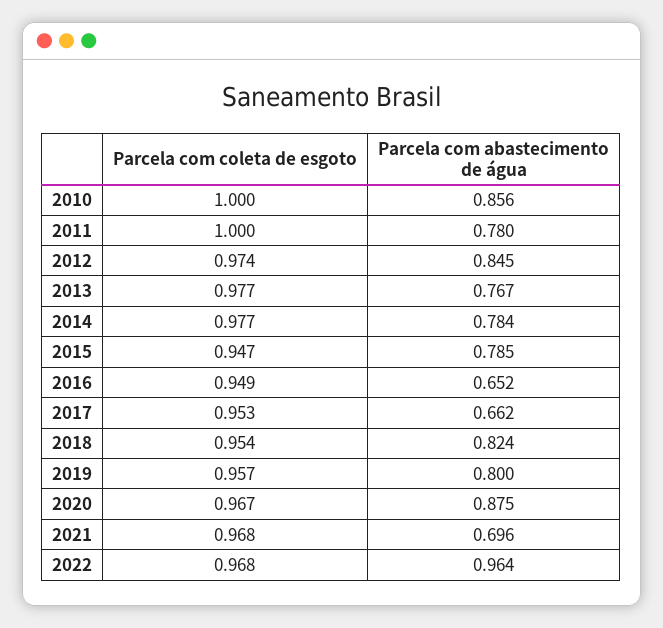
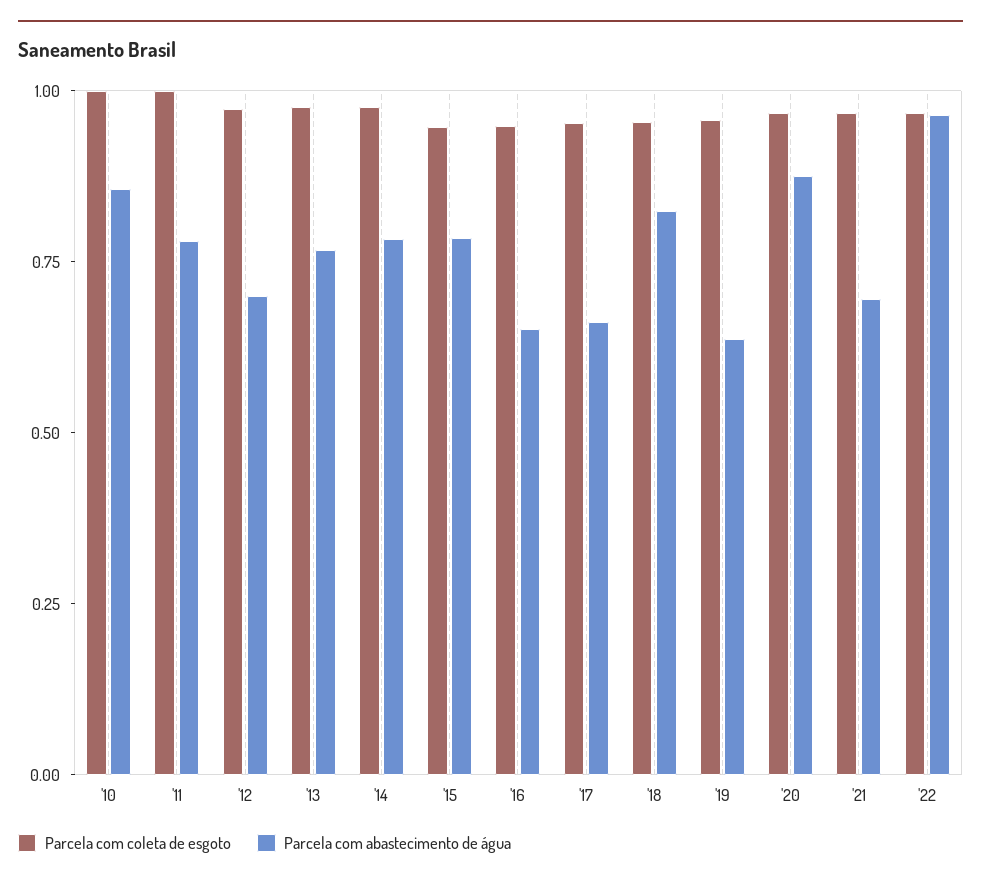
  {
    "Parcela com coleta de esgoto": {
      "2010": 1,
      "2011": 1,
      "2012": 0.974,
      "2013": 0.977,
      "2014": 0.977,
      "2015": 0.947,
      "2016": 0.949,
      "2017": 0.953,
      "2018": 0.954,
      "2019": 0.957,
      "2020": 0.967,
      "2021": 0.968,
      "2022": 0.968
    },
    "Parcela com abastecimento de água": {
      "2010": 0.856,
      "2011": 0.78,
-     "2012": 0.845,
+     "2012": 0.7,
      "2013": 0.767,
      "2014": 0.784,
      "2015": 0.785,
      "2016": 0.652,
      "2017": 0.662,
      "2018": 0.824,
-     "2019": 0.8,
+     "2019": 0.65,
      "2020": 0.875,
      "2021": 0.696,
      "2022": 0.964
    }
  }

